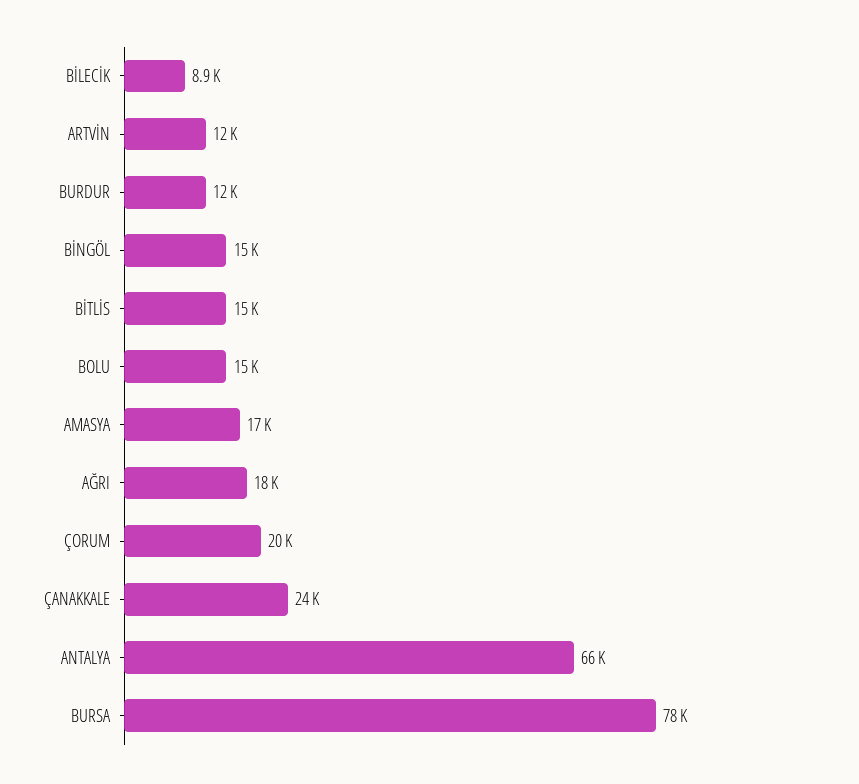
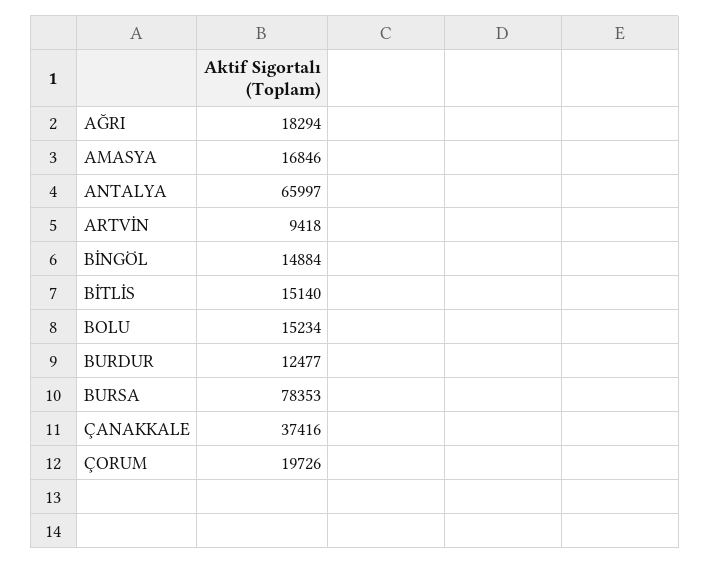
  {
-   "BİLECİK": 8900,
-   "ARTVİN": 12000,
+   "ARTVİN": 9418,
    "BURDUR": 12477,
    "BİNGÖL": 14884,
    "BİTLİS": 15140,
    "BOLU": 15234,
    "AMASYA": 16846,
    "AĞRI": 18294,
    "ÇORUM": 19726,
-   "ÇANAKKALE": 24000,
+   "ÇANAKKALE": 37416,
    "ANTALYA": 65997,
    "BURSA": 78353
  }

